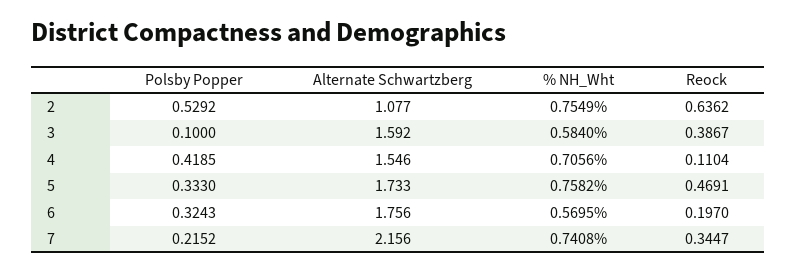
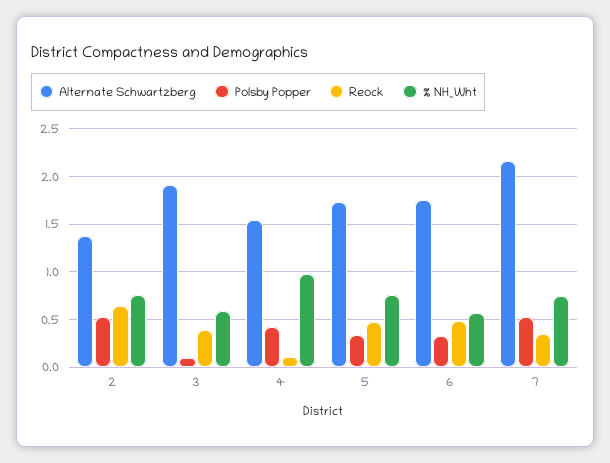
  {
    "Polsby Popper": {
      "2": 0.5292,
      "3": 0.1,
      "4": 0.4185,
      "5": 0.333,
      "6": 0.3243,
-     "7": 0.2152
+     "7": 0.5
    },
    "Alternate Schwartzberg": {
-     "2": 1.077,
+     "2": 1.4,
-     "3": 1.592,
+     "3": 1.9,
      "4": 1.546,
      "5": 1.733,
      "6": 1.756,
      "7": 2.156
    },
    "% NH_Wht": {
      "2": 0.7549,
      "3": 0.584,
-     "4": 0.7056,
+     "4": 1,
      "5": 0.7582,
      "6": 0.5695,
      "7": 0.7408
    },
    "Reock": {
      "2": 0.6362,
      "3": 0.3867,
      "4": 0.1104,
      "5": 0.4691,
-     "6": 0.197,
+     "6": 0.5,
      "7": 0.3447
    }
  }

